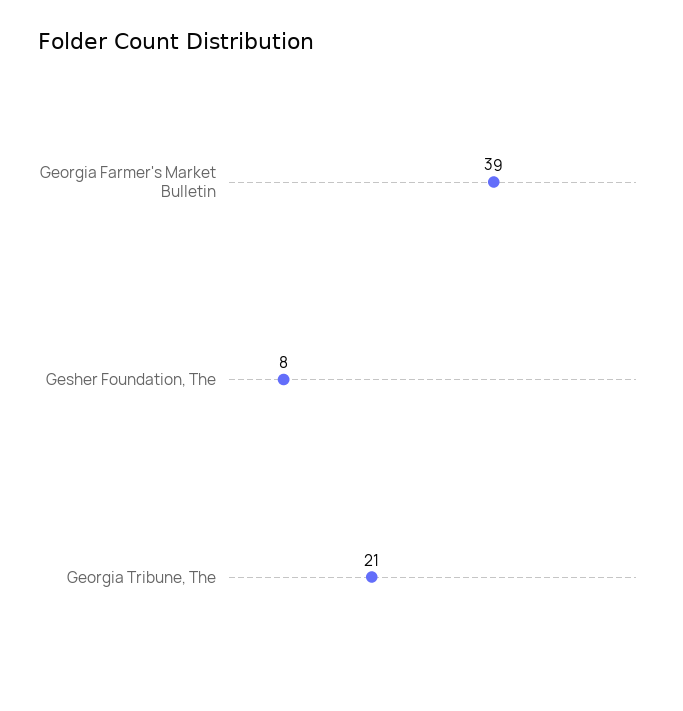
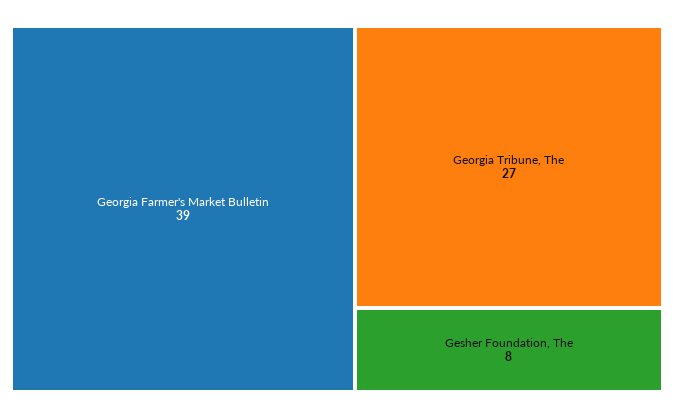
  {
    "Georgia Farmer's Market Bulletin": 39,
    "Gesher Foundation, The": 8,
-   "Georgia Tribune, The": 21
+   "Georgia Tribune, The": 27
  }

